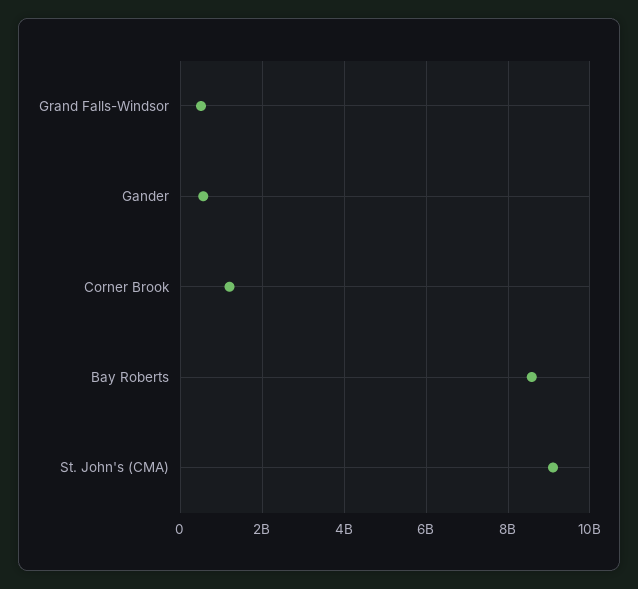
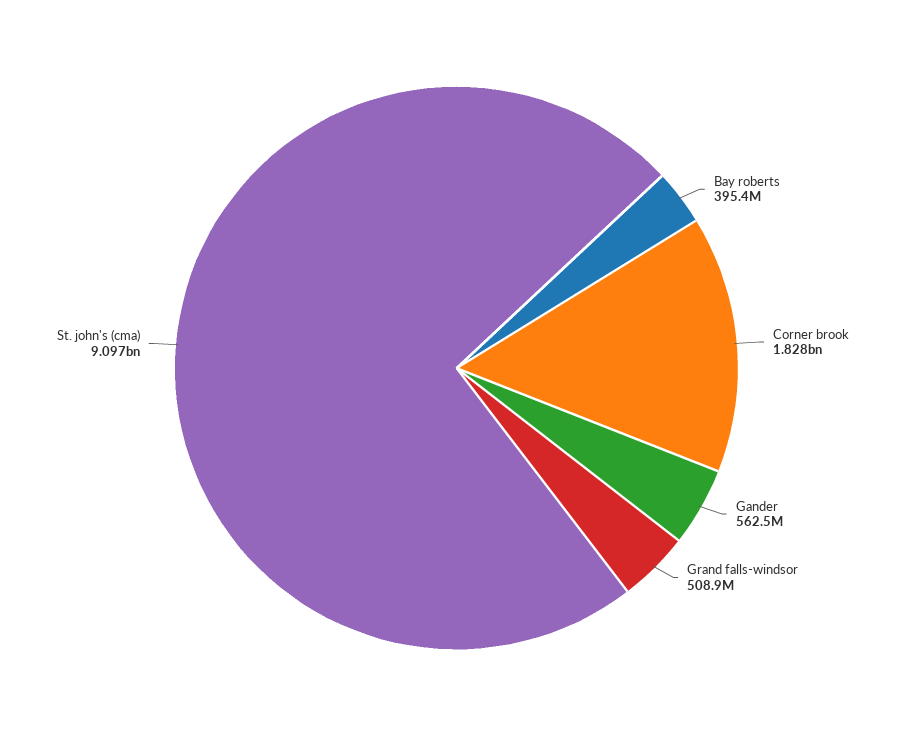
  {
    "Grand Falls-Windsor": 508900000,
    "Gander": 562500000,
-   "Corner Brook": 1200000000,
+   "Corner Brook": 1828000000,
-   "Bay Roberts": 8600000000,
+   "Bay Roberts": 395400000,
    "St. John's (CMA)": 9097000000
  }

